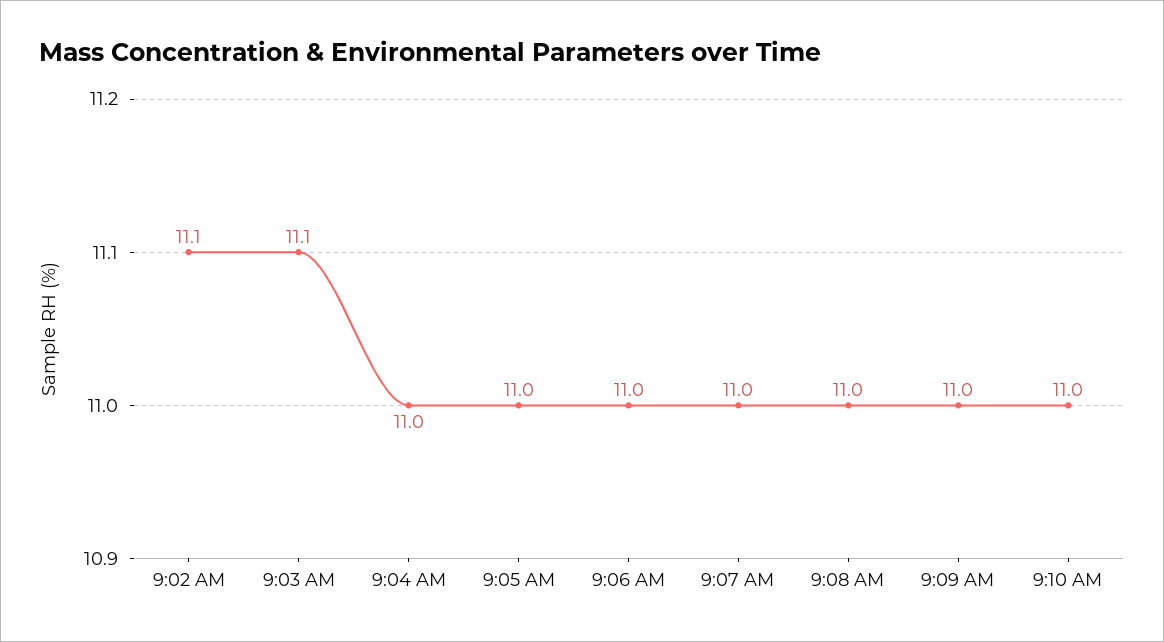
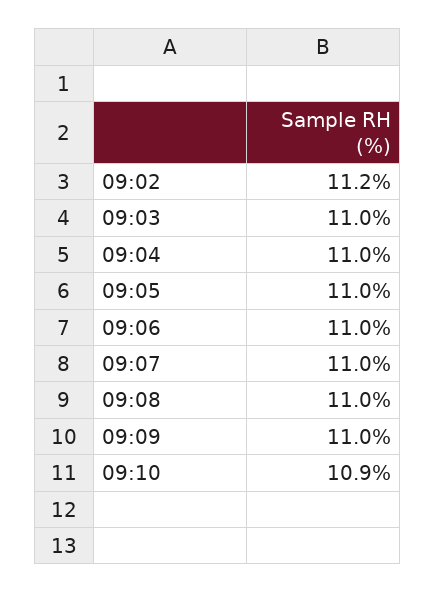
  {
-   "9:02 AM": 11.1,
+   "9:02 AM": 11.2,
-   "9:03 AM": 11.1,
+   "9:03 AM": 11,
    "9:04 AM": 11,
    "9:05 AM": 11,
    "9:06 AM": 11,
    "9:07 AM": 11,
    "9:08 AM": 11,
    "9:09 AM": 11,
-   "9:10 AM": 11
+   "9:10 AM": 10.9
  }

